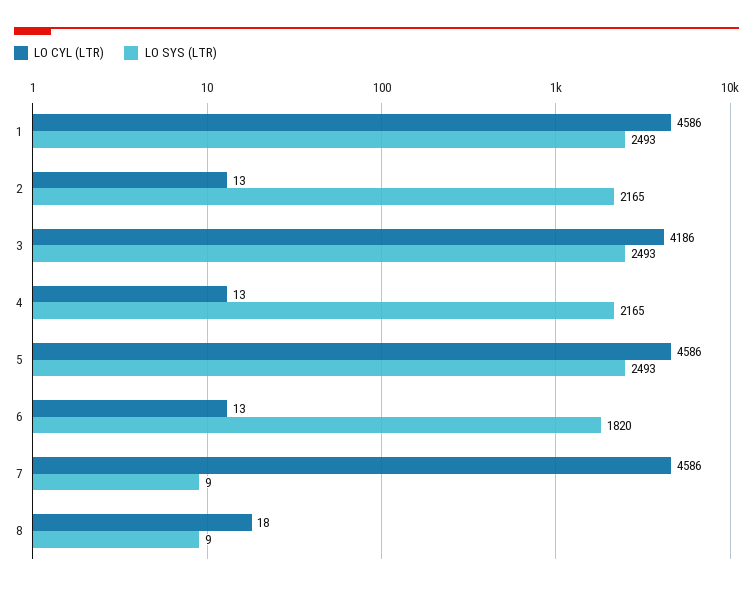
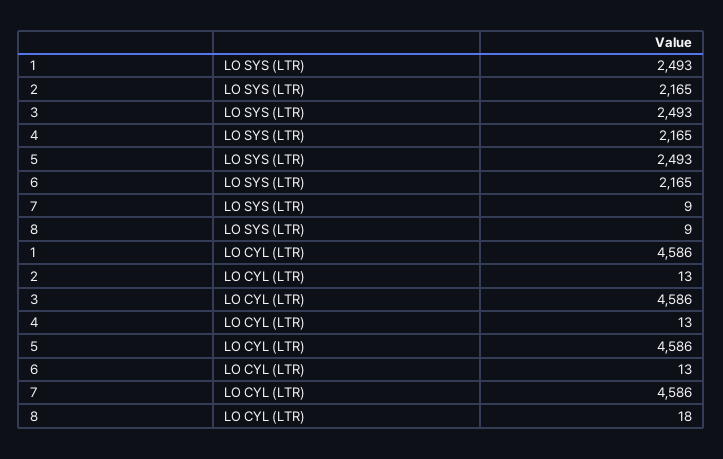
  {
    "LO CYL (LTR)": {
      "1": 4586,
      "2": 13,
-     "3": 4186,
+     "3": 4586,
      "4": 13,
      "5": 4586,
      "6": 13,
      "7": 4586,
      "8": 18
    },
    "LO SYS (LTR)": {
      "1": 2493,
      "2": 2165,
      "3": 2493,
      "4": 2165,
      "5": 2493,
-     "6": 1820,
+     "6": 2165,
      "7": 9,
      "8": 9
    }
  }

